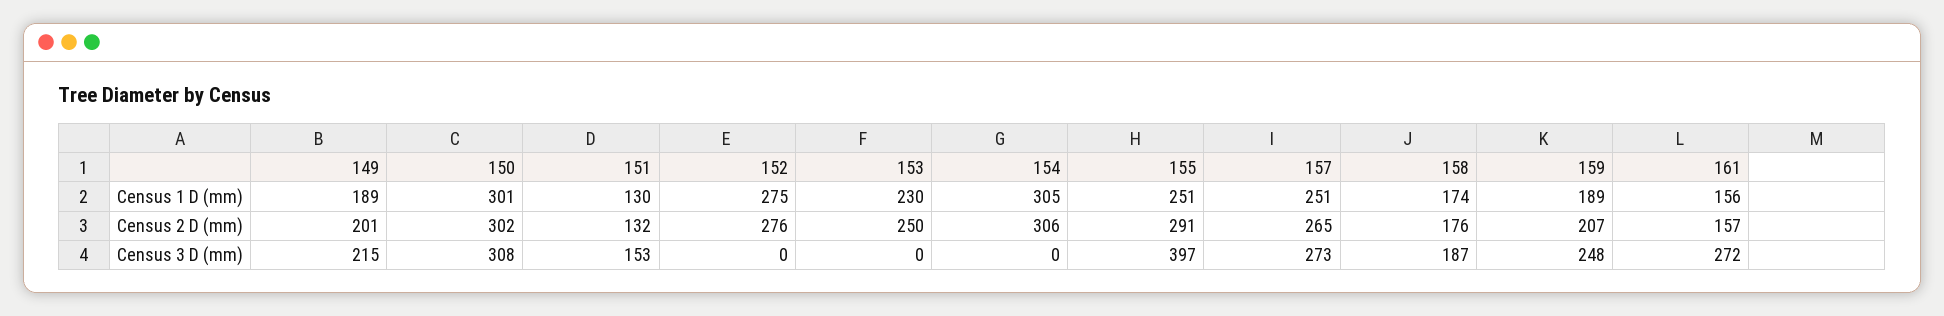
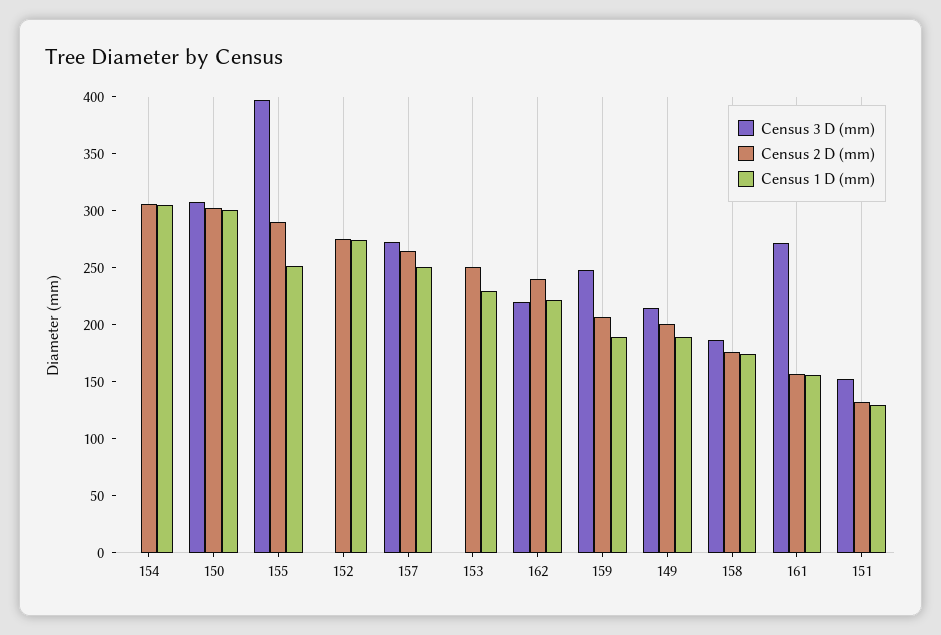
  {
    "Census 1 D (mm)": {
      "149": 189,
      "150": 301,
      "151": 130,
      "152": 275,
      "153": 230,
      "154": 305,
      "155": 251,
      "157": 251,
      "158": 174,
      "159": 189,
-     "161": 156
+     "161": 156,
+     "162": 220
    },
    "Census 2 D (mm)": {
      "149": 201,
      "150": 302,
      "151": 132,
      "152": 276,
      "153": 250,
      "154": 306,
      "155": 291,
      "157": 265,
      "158": 176,
      "159": 207,
-     "161": 157
+     "161": 157,
+     "162": 240
    },
    "Census 3 D (mm)": {
      "149": 215,
      "150": 308,
      "151": 153,
      "152": 0,
      "153": 0,
      "154": 0,
      "155": 397,
      "157": 273,
      "158": 187,
      "159": 248,
-     "161": 272
+     "161": 272,
+     "162": 220
    }
  }

